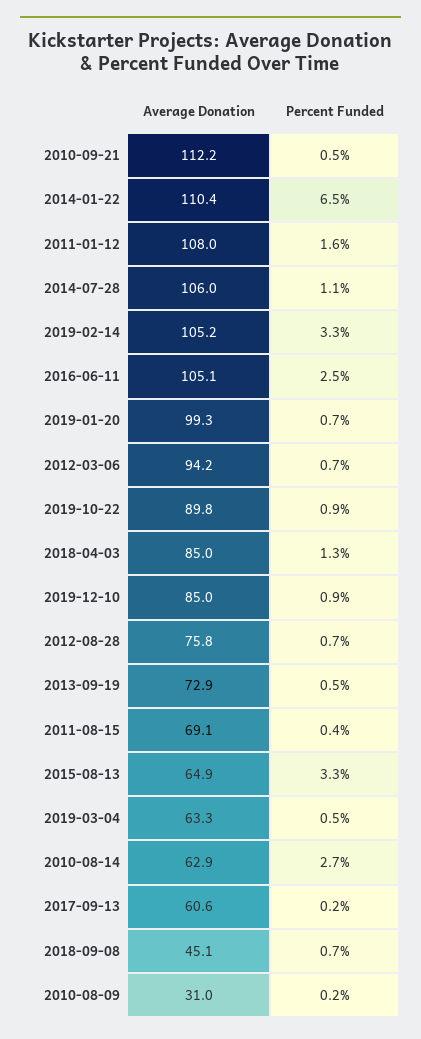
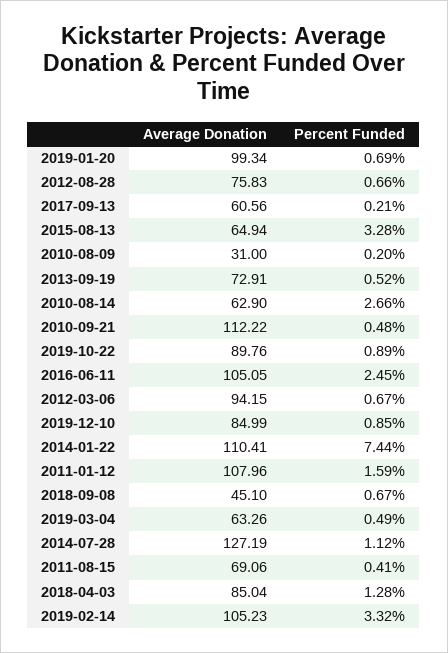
  {
    "Average Donation": {
      "2010-09-21": 112.22,
      "2014-01-22": 110.41,
      "2011-01-12": 107.96,
-     "2014-07-28": 106,
+     "2014-07-28": 127.19,
      "2019-02-14": 105.23,
      "2016-06-11": 105.05,
      "2019-01-20": 99.34,
      "2012-03-06": 94.15,
      "2019-10-22": 89.76,
      "2018-04-03": 85.04,
      "2019-12-10": 84.99,
      "2012-08-28": 75.83,
      "2013-09-19": 72.91,
      "2011-08-15": 69.06,
      "2015-08-13": 64.94,
      "2019-03-04": 63.26,
      "2010-08-14": 62.9,
      "2017-09-13": 60.56,
      "2018-09-08": 45.1,
      "2010-08-09": 31
    },
    "Percent Funded": {
      "2010-09-21": 0.48,
-     "2014-01-22": 6.5,
+     "2014-01-22": 7.44,
      "2011-01-12": 1.59,
      "2014-07-28": 1.12,
      "2019-02-14": 3.32,
      "2016-06-11": 2.45,
      "2019-01-20": 0.69,
      "2012-03-06": 0.67,
      "2019-10-22": 0.89,
      "2018-04-03": 1.28,
      "2019-12-10": 0.85,
      "2012-08-28": 0.66,
      "2013-09-19": 0.52,
      "2011-08-15": 0.41,
      "2015-08-13": 3.28,
      "2019-03-04": 0.49,
      "2010-08-14": 2.66,
      "2017-09-13": 0.21,
      "2018-09-08": 0.67,
      "2010-08-09": 0.2
    }
  }

